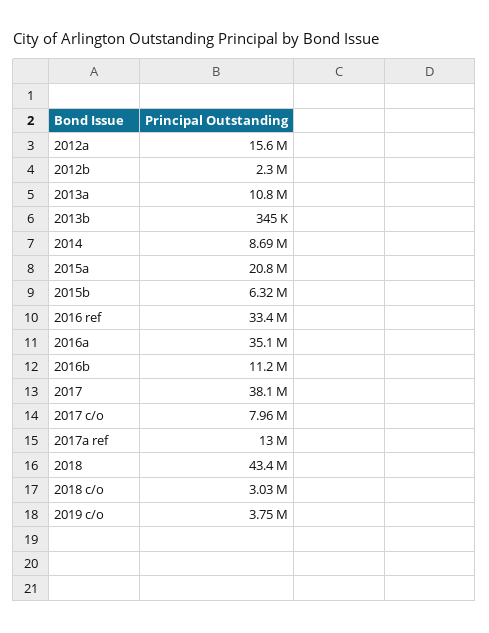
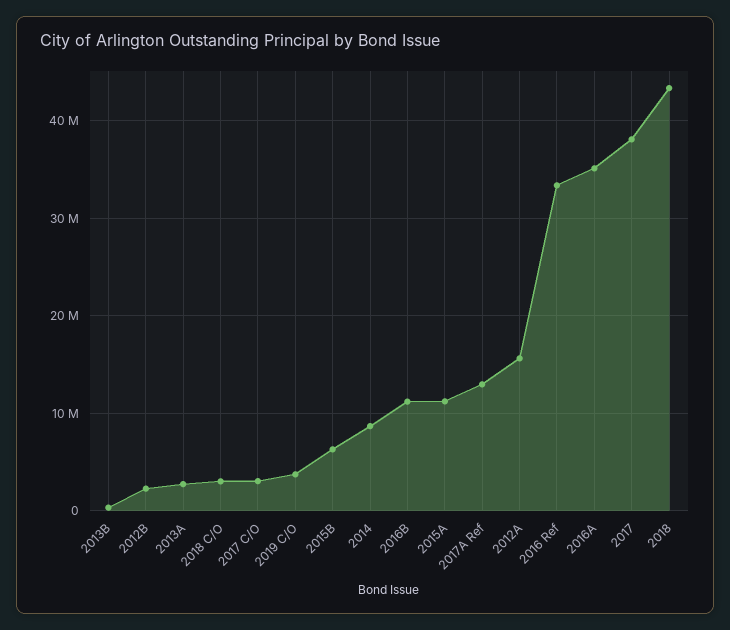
  {
    "2012a": 15600000,
    "2012b": 2300000,
-   "2013a": 10800000,
+   "2013a": 3000000,
    "2013b": 345000,
    "2014": 8690000,
-   "2015a": 20800000,
+   "2015a": 11000000,
    "2015b": 6320000,
    "2016 ref": 33400000,
    "2016a": 35100000,
    "2016b": 11200000,
    "2017": 38100000,
-   "2017 c/o": 7960000,
+   "2017 c/o": 3000000,
    "2017a ref": 13000000,
    "2018": 43400000,
    "2018 c/o": 3030000,
    "2019 c/o": 3750000
  }

